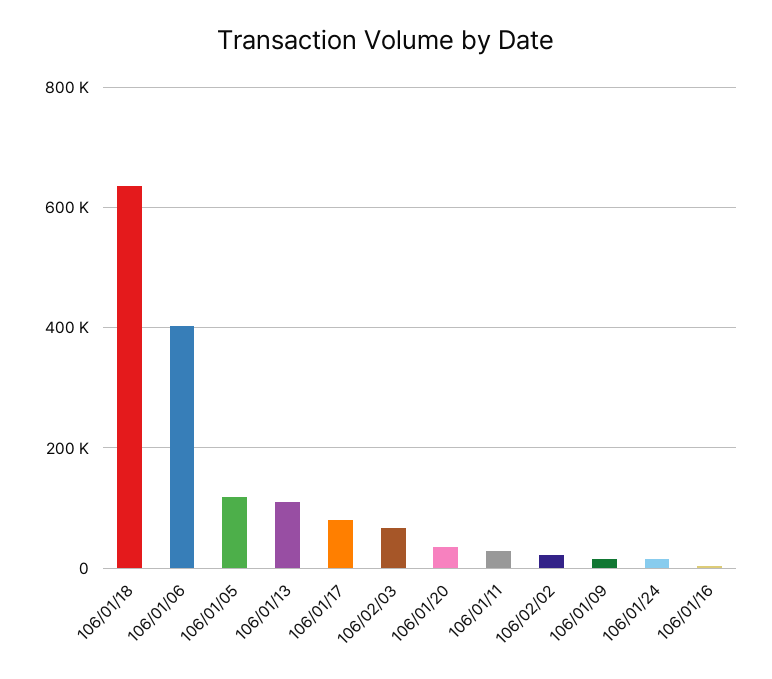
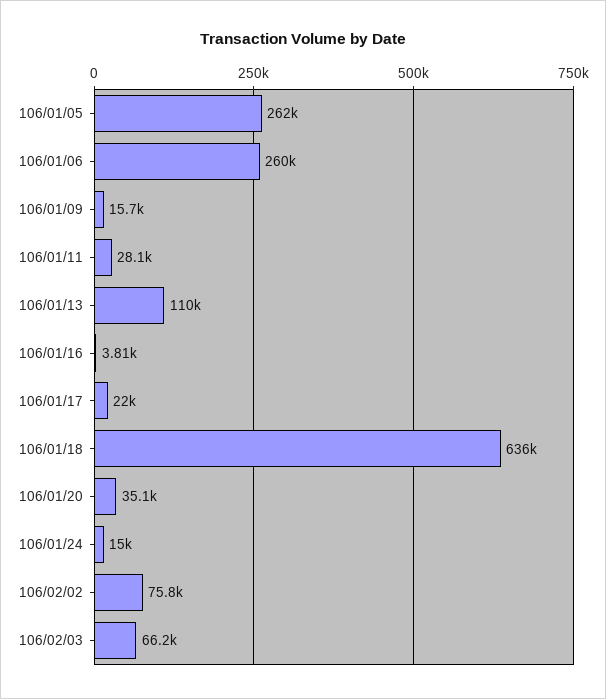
  {
    "106/01/18": 636000,
-   "106/01/06": 400000,
+   "106/01/06": 260000,
-   "106/01/05": 120000,
+   "106/01/05": 262000,
    "106/01/13": 110000,
-   "106/01/17": 80000,
+   "106/01/17": 22000,
    "106/02/03": 66200,
    "106/01/20": 35100,
    "106/01/11": 28100,
-   "106/02/02": 20000,
+   "106/02/02": 75800,
    "106/01/09": 15700,
    "106/01/24": 15000,
    "106/01/16": 3810
  }

